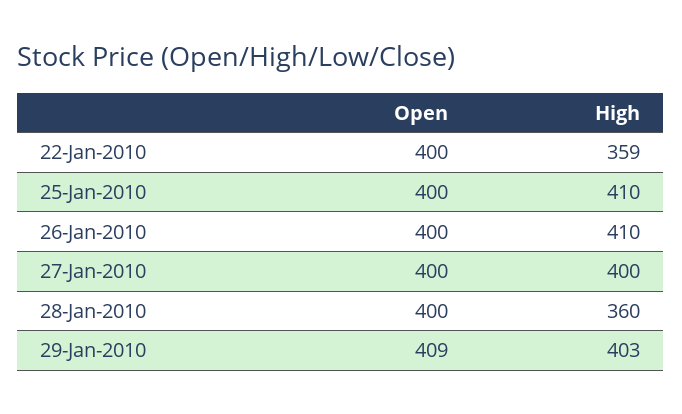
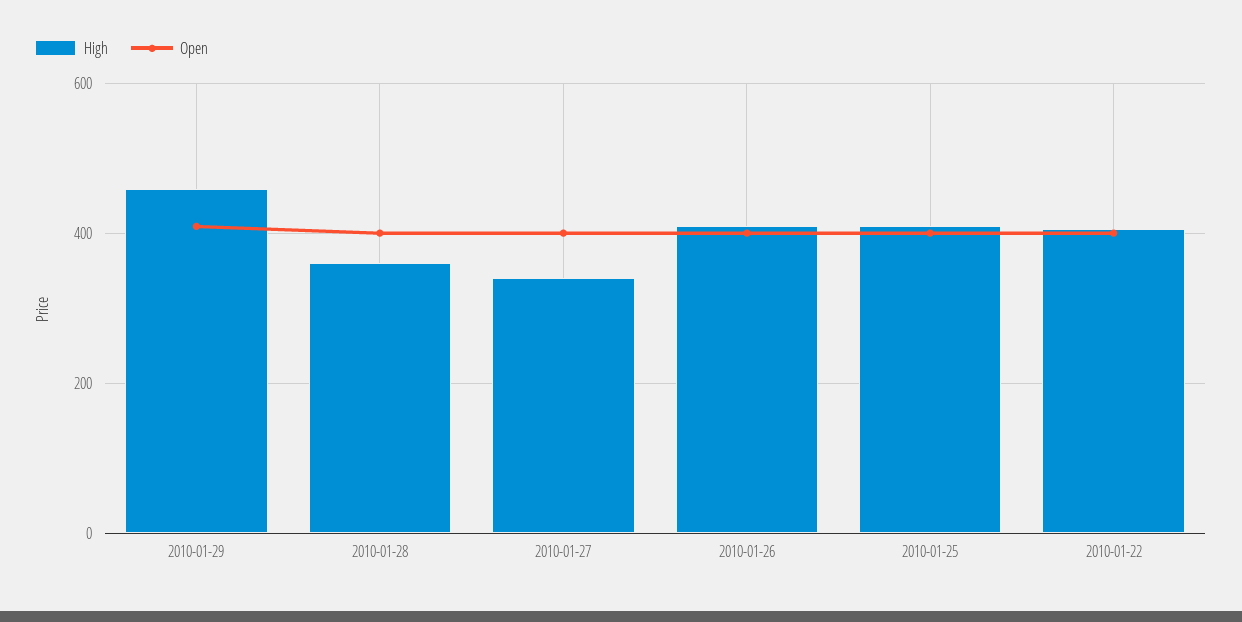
  {
    "Open": {
      "22-Jan-2010": 400,
      "25-Jan-2010": 400,
      "26-Jan-2010": 400,
      "27-Jan-2010": 400,
      "28-Jan-2010": 400,
      "29-Jan-2010": 409
    },
    "High": {
-     "22-Jan-2010": 359,
+     "22-Jan-2010": 400,
      "25-Jan-2010": 410,
      "26-Jan-2010": 410,
-     "27-Jan-2010": 400,
+     "27-Jan-2010": 340,
      "28-Jan-2010": 360,
-     "29-Jan-2010": 403
+     "29-Jan-2010": 460
    }
  }

